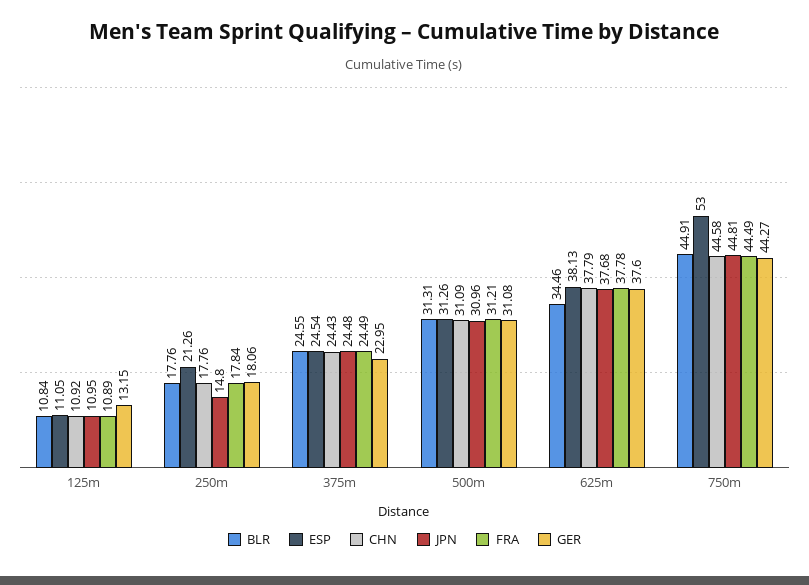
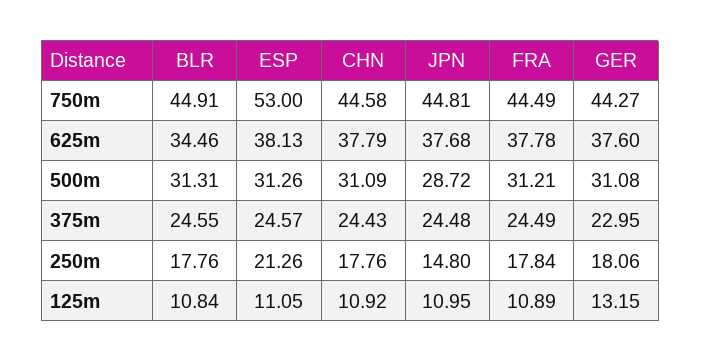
  {
    "BLR": {
      "125m": 10.84,
      "250m": 17.76,
      "375m": 24.55,
      "500m": 31.31,
      "625m": 34.46,
      "750m": 44.91
    },
    "ESP": {
      "125m": 11.05,
      "250m": 21.26,
-     "375m": 24.54,
+     "375m": 24.57,
      "500m": 31.26,
      "625m": 38.13,
      "750m": 53
    },
    "CHN": {
      "125m": 10.92,
      "250m": 17.76,
      "375m": 24.43,
      "500m": 31.09,
      "625m": 37.79,
      "750m": 44.58
    },
    "JPN": {
      "125m": 10.95,
      "250m": 14.8,
      "375m": 24.48,
-     "500m": 30.96,
+     "500m": 28.72,
      "625m": 37.68,
      "750m": 44.81
    },
    "FRA": {
      "125m": 10.89,
      "250m": 17.84,
      "375m": 24.49,
      "500m": 31.21,
      "625m": 37.78,
      "750m": 44.49
    },
    "GER": {
      "125m": 13.15,
      "250m": 18.06,
      "375m": 22.95,
      "500m": 31.08,
      "625m": 37.6,
      "750m": 44.27
    }
  }

